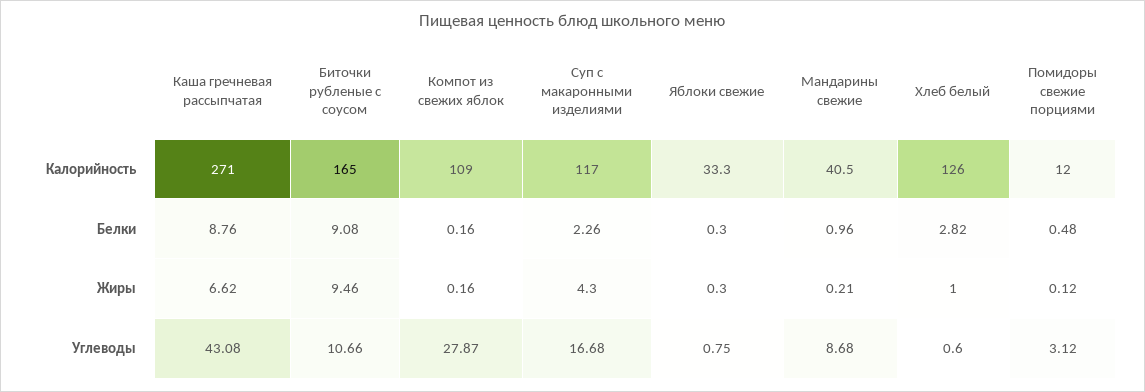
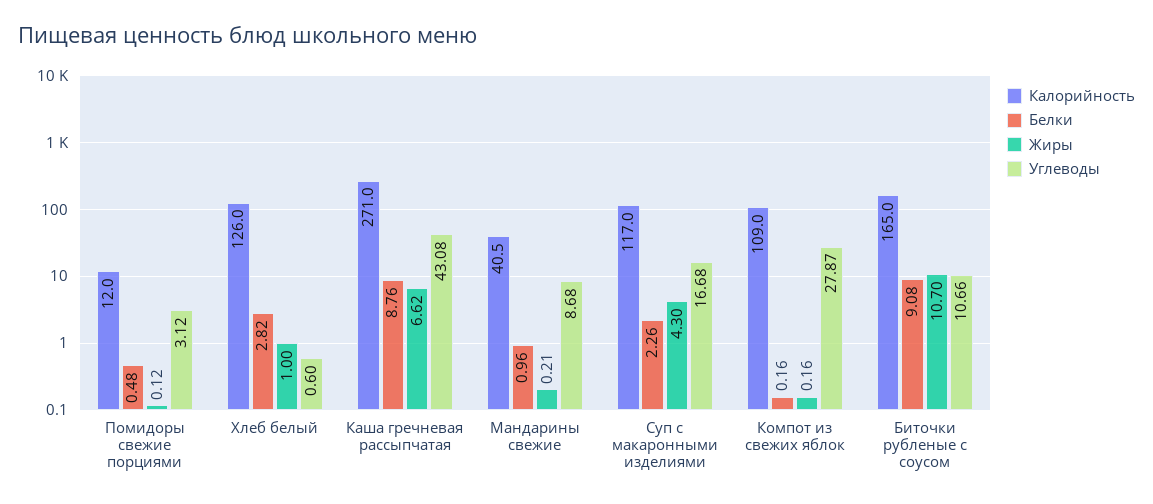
  {
    "Калорийность": {
      "Каша гречневая рассыпчатая": 271,
      "Биточки рубленые с соусом": 165,
      "Компот из свежих яблок": 109,
      "Суп с макаронными изделиями": 117,
-     "Яблоки свежие": 33.3,
      "Мандарины свежие": 40.5,
      "Хлеб белый": 126,
      "Помидоры свежие порциями": 12
    },
    "Белки": {
      "Каша гречневая рассыпчатая": 8.76,
      "Биточки рубленые с соусом": 9.08,
      "Компот из свежих яблок": 0.16,
      "Суп с макаронными изделиями": 2.26,
-     "Яблоки свежие": 0.3,
      "Мандарины свежие": 0.96,
      "Хлеб белый": 2.82,
      "Помидоры свежие порциями": 0.48
    },
    "Жиры": {
      "Каша гречневая рассыпчатая": 6.62,
-     "Биточки рубленые с соусом": 9.46,
+     "Биточки рубленые с соусом": 10.7,
      "Компот из свежих яблок": 0.16,
      "Суп с макаронными изделиями": 4.3,
-     "Яблоки свежие": 0.3,
      "Мандарины свежие": 0.21,
      "Хлеб белый": 1,
      "Помидоры свежие порциями": 0.12
    },
    "Углеводы": {
      "Каша гречневая рассыпчатая": 43.08,
      "Биточки рубленые с соусом": 10.66,
      "Компот из свежих яблок": 27.87,
      "Суп с макаронными изделиями": 16.68,
-     "Яблоки свежие": 0.75,
      "Мандарины свежие": 8.68,
      "Хлеб белый": 0.6,
      "Помидоры свежие порциями": 3.12
    }
  }

